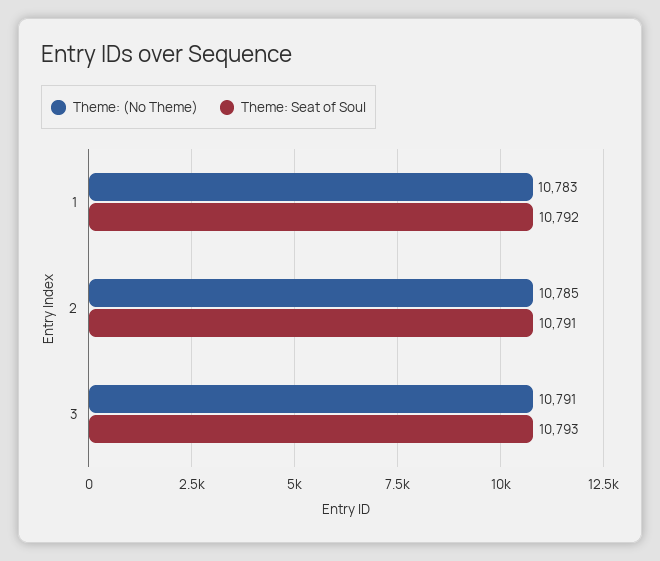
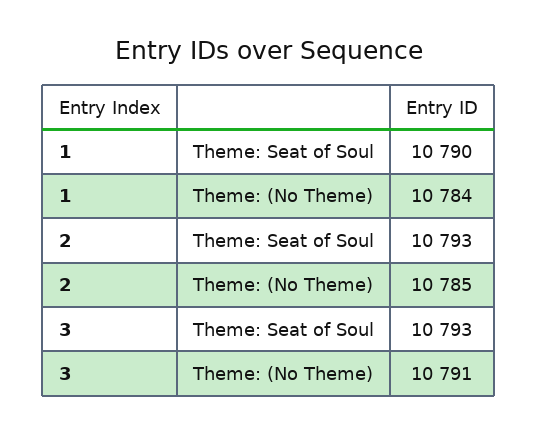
  {
    "Theme: (No Theme)": {
-     "1": 10783,
+     "1": 10784,
      "2": 10785,
      "3": 10791
    },
    "Theme: Seat of Soul": {
-     "1": 10792,
+     "1": 10790,
-     "2": 10791,
+     "2": 10793,
      "3": 10793
    }
  }

